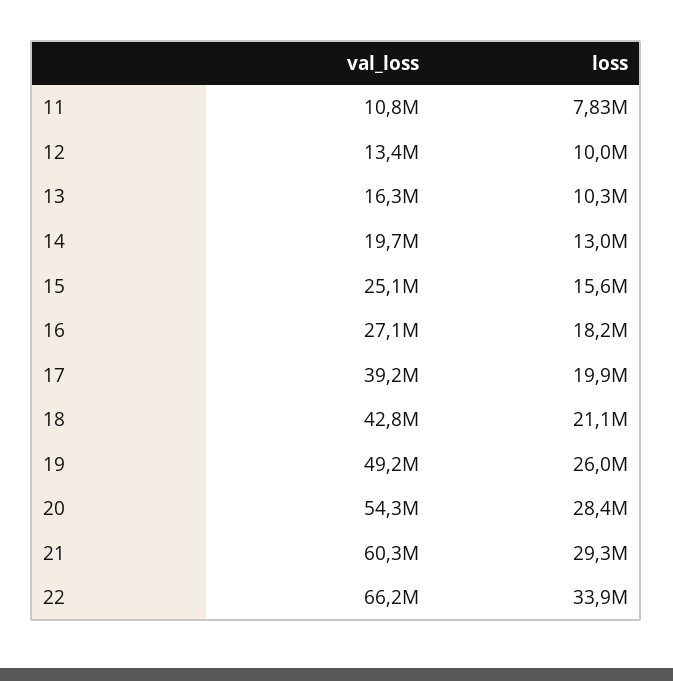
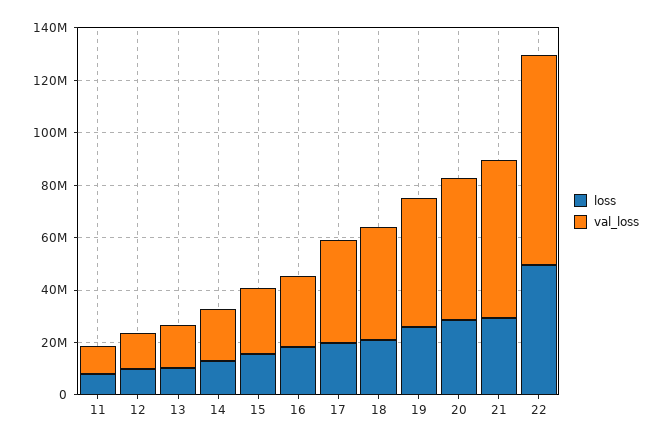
  {
    "val_loss": {
      "11": 10800000,
      "12": 13400000,
      "13": 16300000,
      "14": 19700000,
      "15": 25100000,
      "16": 27100000,
      "17": 39200000,
      "18": 42800000,
      "19": 49200000,
      "20": 54300000,
      "21": 60300000,
-     "22": 66200000
+     "22": 80000000
    },
    "loss": {
      "11": 7830000,
      "12": 10000000,
      "13": 10300000,
      "14": 13000000,
      "15": 15600000,
      "16": 18200000,
      "17": 19900000,
      "18": 21100000,
      "19": 26000000,
      "20": 28400000,
      "21": 29300000,
-     "22": 33900000
+     "22": 50000000
    }
  }

